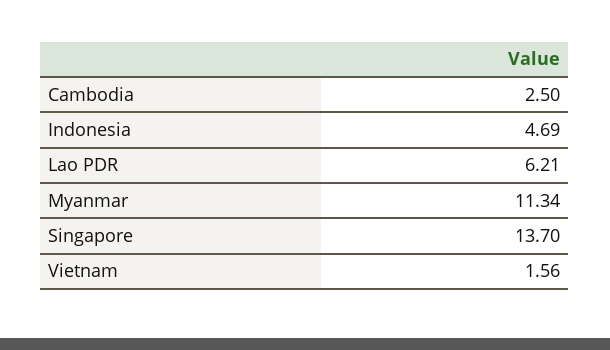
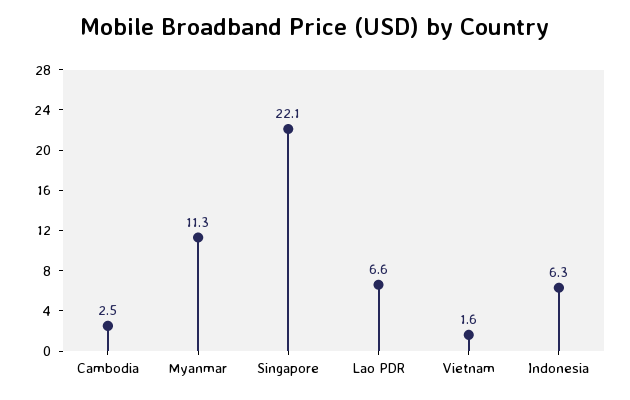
  {
    "Cambodia": 2.5,
-   "Indonesia": 4.69,
+   "Indonesia": 6.3,
-   "Lao PDR": 6.21,
+   "Lao PDR": 6.6,
    "Myanmar": 11.34,
-   "Singapore": 13.7,
+   "Singapore": 22.1,
    "Vietnam": 1.56
  }

